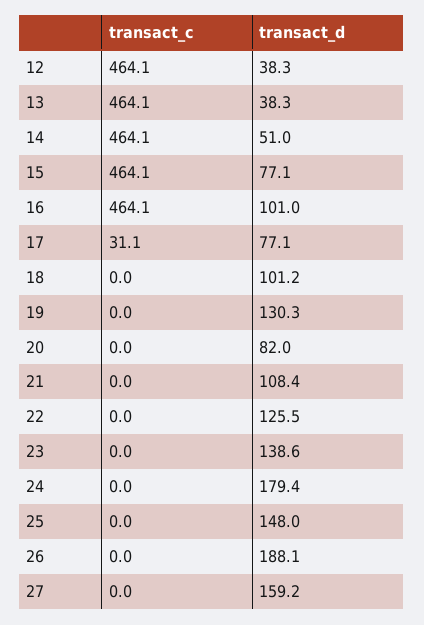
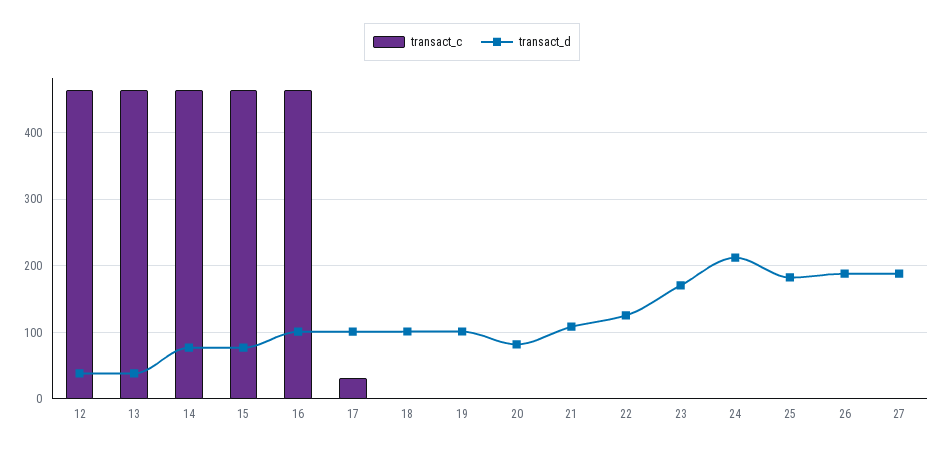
  {
    "transact_c": {
      "12": 464.1,
      "13": 464.1,
      "14": 464.1,
      "15": 464.1,
      "16": 464.1,
      "17": 31.1,
      "18": 0,
      "19": 0,
      "20": 0,
      "21": 0,
      "22": 0,
      "23": 0,
      "24": 0,
      "25": 0,
      "26": 0,
      "27": 0
    },
    "transact_d": {
      "12": 38.3,
      "13": 38.3,
-     "14": 51,
+     "14": 80,
      "15": 77.1,
      "16": 101,
-     "17": 77.1,
+     "17": 100,
      "18": 101.2,
-     "19": 130.3,
+     "19": 100,
      "20": 82,
      "21": 108.4,
      "22": 125.5,
-     "23": 138.6,
+     "23": 170,
-     "24": 179.4,
+     "24": 210,
-     "25": 148,
+     "25": 180,
      "26": 188.1,
-     "27": 159.2
+     "27": 190
    }
  }

